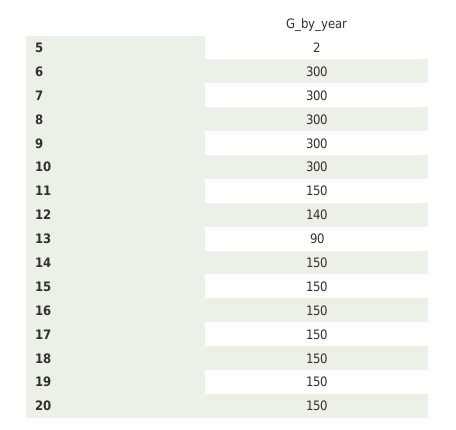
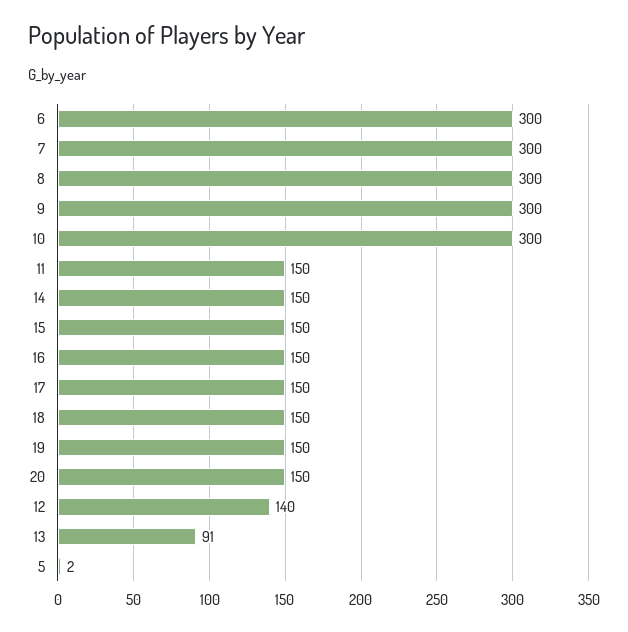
  {
    "5": 2,
    "6": 300,
    "7": 300,
    "8": 300,
    "9": 300,
    "10": 300,
    "11": 150,
    "12": 140,
-   "13": 90,
+   "13": 91,
    "14": 150,
    "15": 150,
    "16": 150,
    "17": 150,
    "18": 150,
    "19": 150,
    "20": 150
  }

